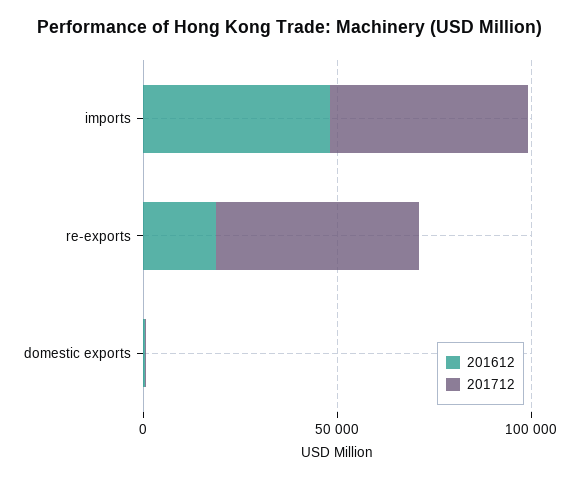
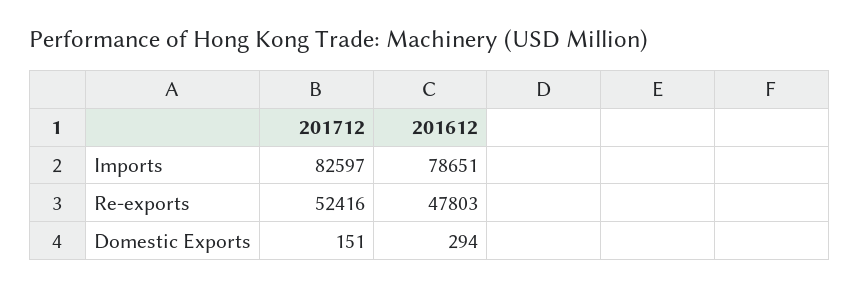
  {
    "201612": {
-     "imports": 50000,
+     "imports": 78651,
-     "re-exports": 20000,
+     "re-exports": 47803,
      "domestic exports": 294
    },
    "201712": {
-     "imports": 50000,
+     "imports": 82597,
      "re-exports": 52416,
      "domestic exports": 151
    }
  }

